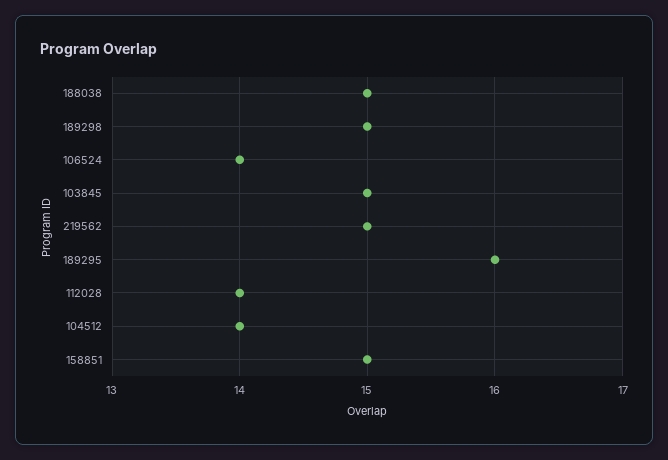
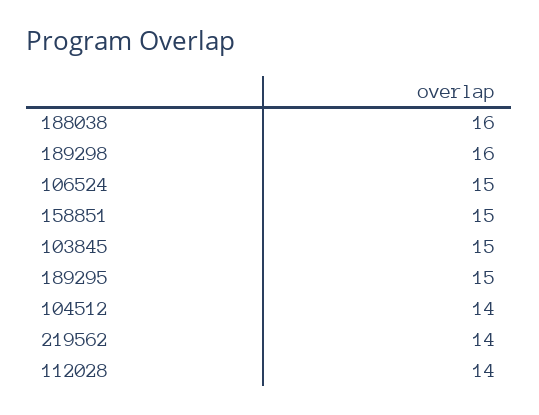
  {
-   "188038": 15,
+   "188038": 16,
-   "189298": 15,
+   "189298": 16,
-   "106524": 14,
+   "106524": 15,
    "103845": 15,
-   "219562": 15,
+   "219562": 14,
-   "189295": 16,
+   "189295": 15,
    "112028": 14,
    "104512": 14,
    "158851": 15
  }

